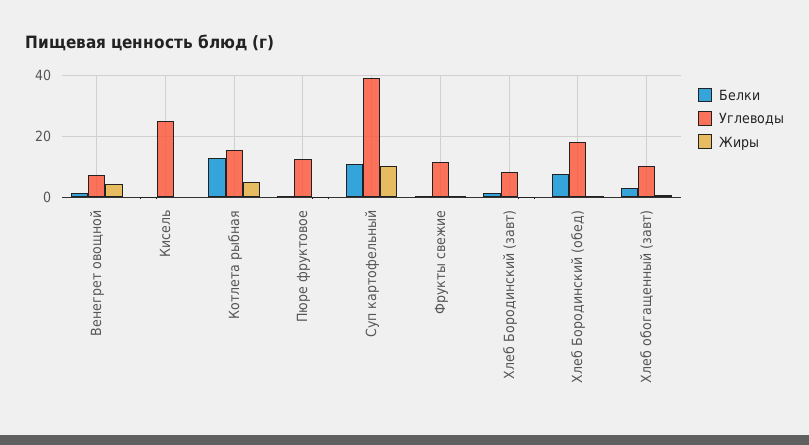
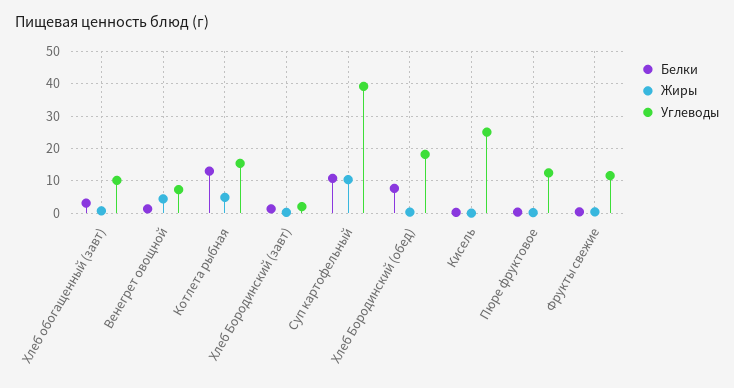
  {
    "Белки": {
      "Венегрет овощной": 2,
      "Кисель": 0,
      "Котлета рыбная": 14,
      "Пюре фруктовое": 0,
      "Суп картофельный": 10,
      "Фрукты свежие": 0,
      "Хлеб Бородинский (завт)": 2,
      "Хлеб Бородинский (обед)": 8,
      "Хлеб обогащенный (завт)": 4
    },
    "Углеводы": {
      "Венегрет овощной": 8,
      "Кисель": 26,
      "Котлета рыбная": 16,
      "Пюре фруктовое": 12,
      "Суп картофельный": 40,
      "Фрукты свежие": 12,
-     "Хлеб Бородинский (завт)": 8,
+     "Хлеб Бородинский (завт)": 2,
      "Хлеб Бородинский (обед)": 18,
      "Хлеб обогащенный (завт)": 10
    },
    "Жиры": {
      "Венегрет овощной": 4,
      "Кисель": 0,
      "Котлета рыбная": 4,
      "Пюре фруктовое": 0,
      "Суп картофельный": 10,
      "Фрукты свежие": 0,
      "Хлеб Бородинский (завт)": 0,
      "Хлеб Бородинский (обед)": 0,
      "Хлеб обогащенный (завт)": 0
    }
  }

